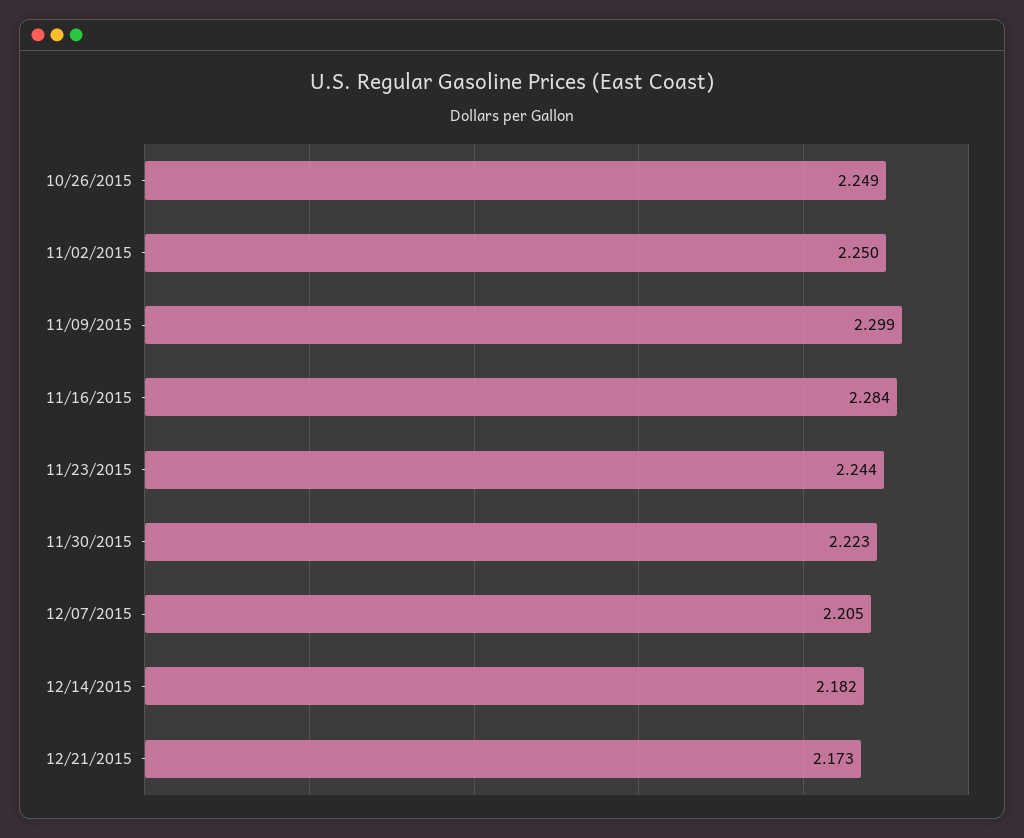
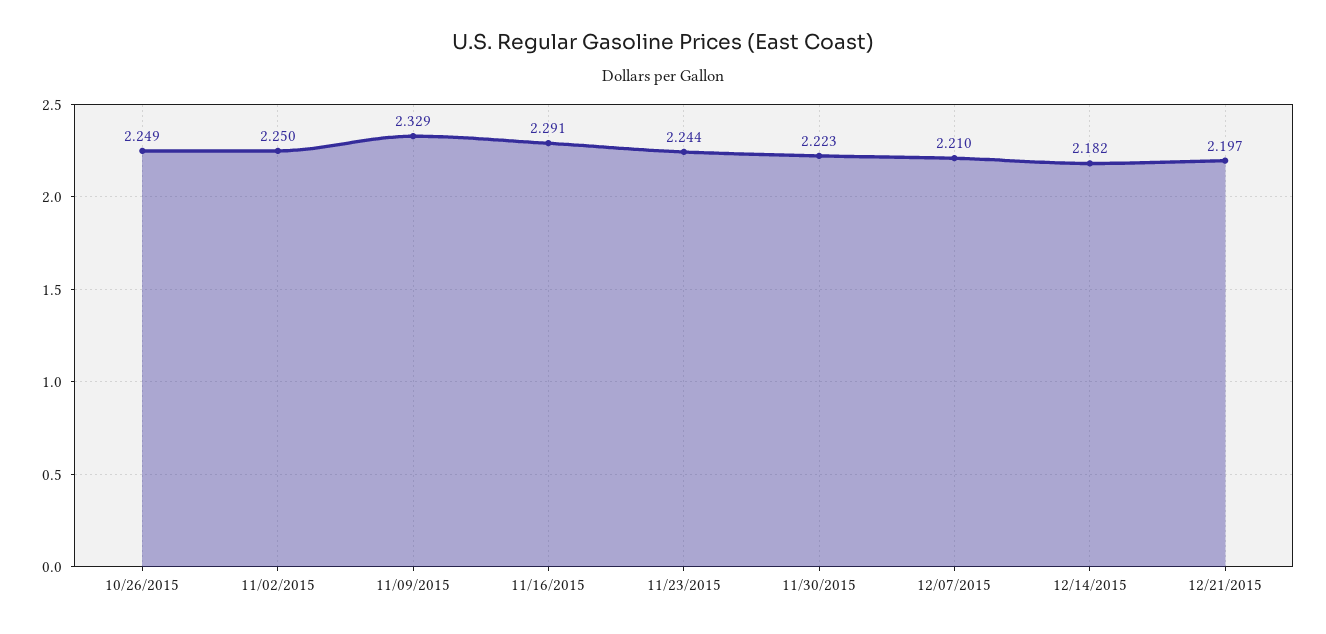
  {
    "10/26/2015": 2.249,
    "11/02/2015": 2.25,
-   "11/09/2015": 2.299,
+   "11/09/2015": 2.329,
-   "11/16/2015": 2.284,
+   "11/16/2015": 2.291,
    "11/23/2015": 2.244,
    "11/30/2015": 2.223,
-   "12/07/2015": 2.205,
+   "12/07/2015": 2.21,
    "12/14/2015": 2.182,
-   "12/21/2015": 2.173
+   "12/21/2015": 2.197
  }

